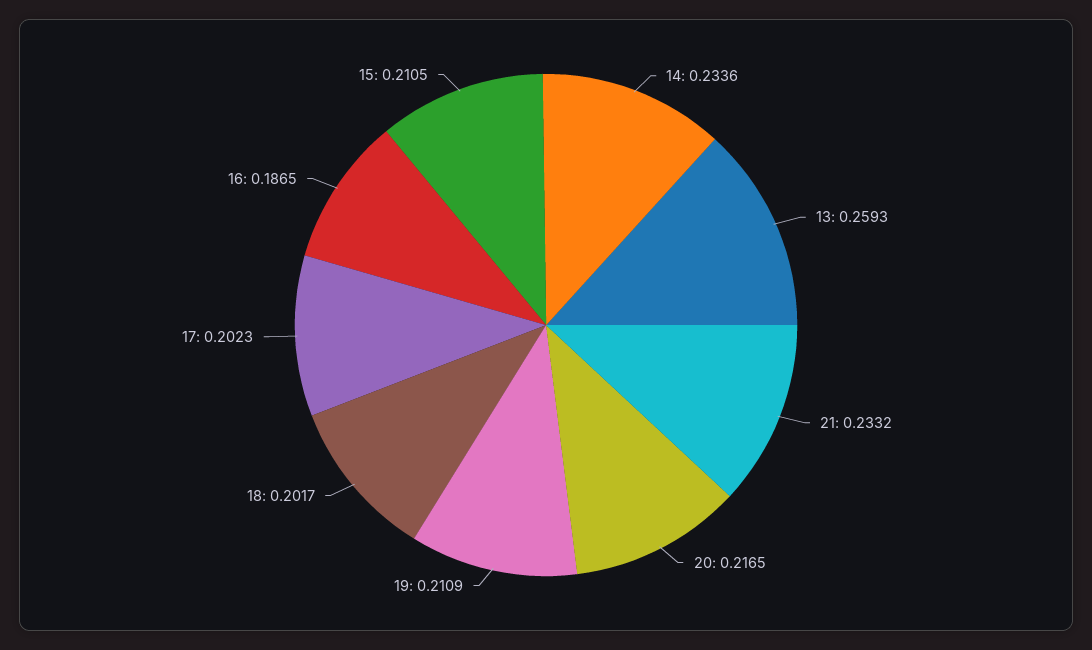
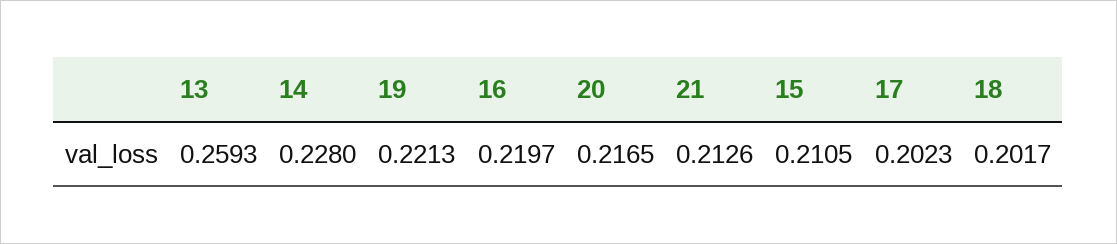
  {
-   "14": 0.2336,
+   "14": 0.228,
    "13": 0.2593,
-   "21": 0.2332,
+   "21": 0.2126,
    "20": 0.2165,
-   "19": 0.2109,
+   "19": 0.2213,
    "18": 0.2017,
    "17": 0.2023,
-   "16": 0.1865,
+   "16": 0.2197,
    "15": 0.2105
  }

